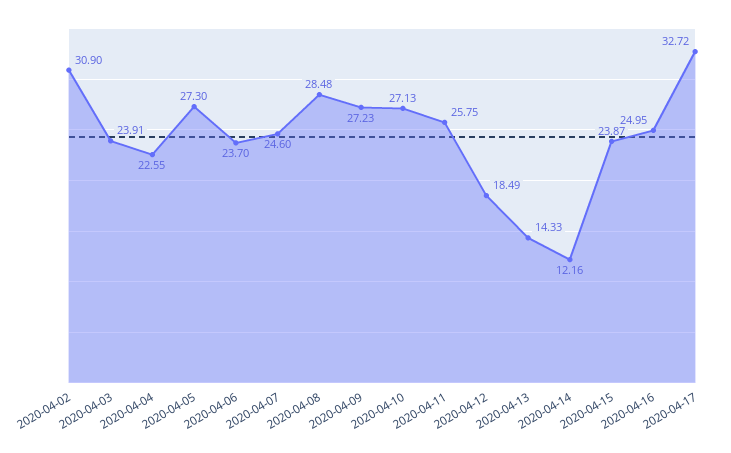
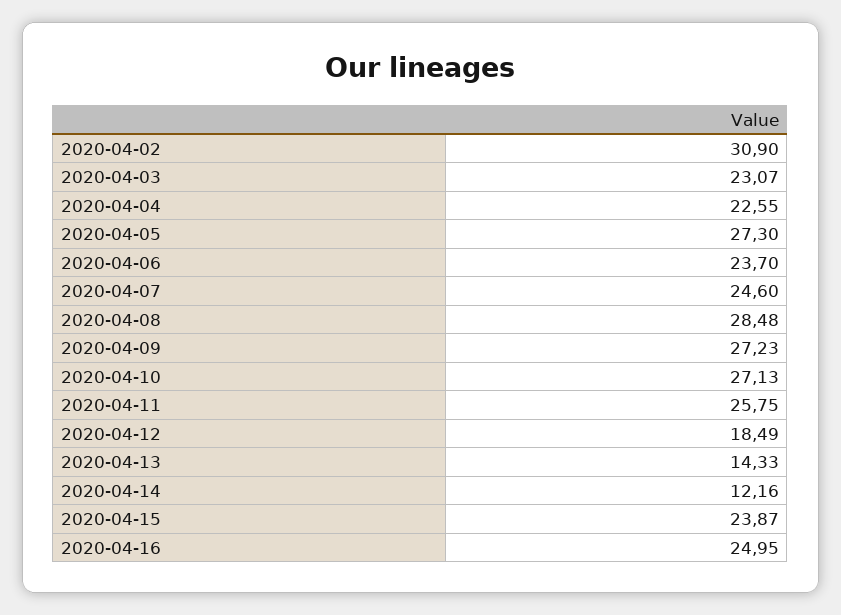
  {
    "2020-04-02": 30.9,
-   "2020-04-03": 23.91,
+   "2020-04-03": 23.07,
    "2020-04-04": 22.55,
    "2020-04-05": 27.3,
    "2020-04-06": 23.7,
    "2020-04-07": 24.6,
    "2020-04-08": 28.48,
    "2020-04-09": 27.23,
    "2020-04-10": 27.13,
    "2020-04-11": 25.75,
    "2020-04-12": 18.49,
    "2020-04-13": 14.33,
    "2020-04-14": 12.16,
    "2020-04-15": 23.87,
-   "2020-04-16": 24.95,
+   "2020-04-16": 24.95
-   "2020-04-17": 32.72
  }

